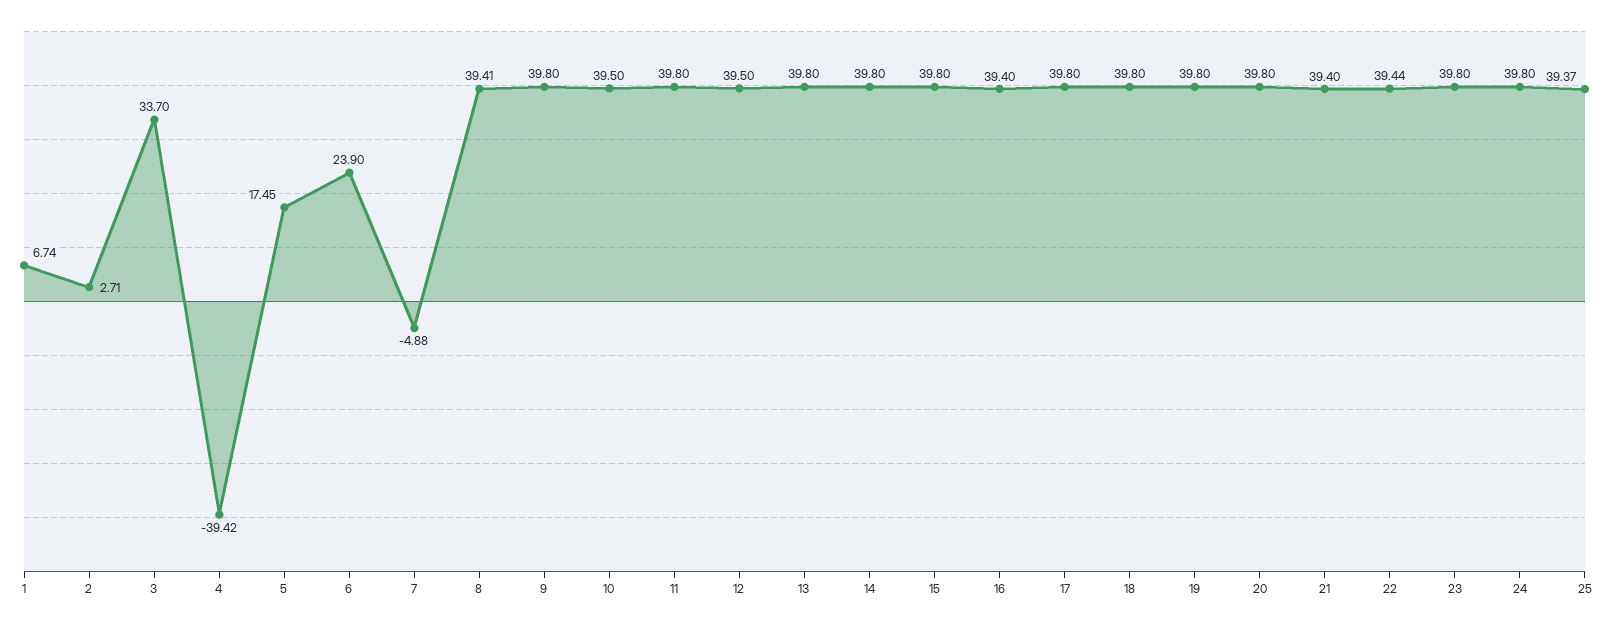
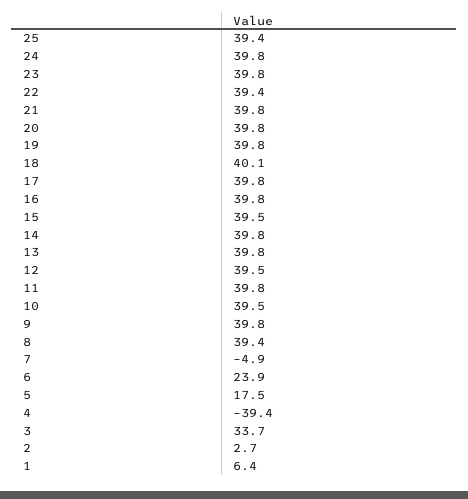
  {
-   "1": 6.74,
+   "1": 6.4,
    "2": 2.71,
    "3": 33.7,
    "4": -39.42,
    "5": 17.45,
    "6": 23.9,
    "7": -4.88,
    "8": 39.41,
    "9": 39.8,
    "10": 39.5,
    "11": 39.8,
    "12": 39.5,
    "13": 39.8,
    "14": 39.8,
-   "15": 39.8,
+   "15": 39.5,
-   "16": 39.4,
+   "16": 39.8,
    "17": 39.8,
-   "18": 39.8,
+   "18": 40.1,
    "19": 39.8,
    "20": 39.8,
-   "21": 39.4,
+   "21": 39.8,
    "22": 39.44,
    "23": 39.8,
    "24": 39.8,
    "25": 39.37
  }

